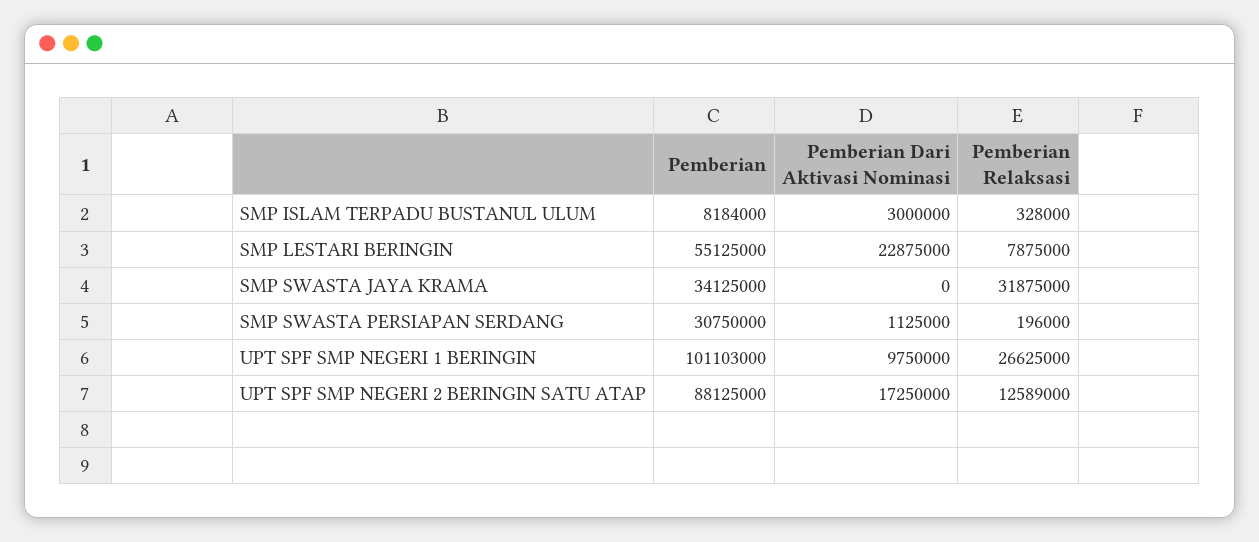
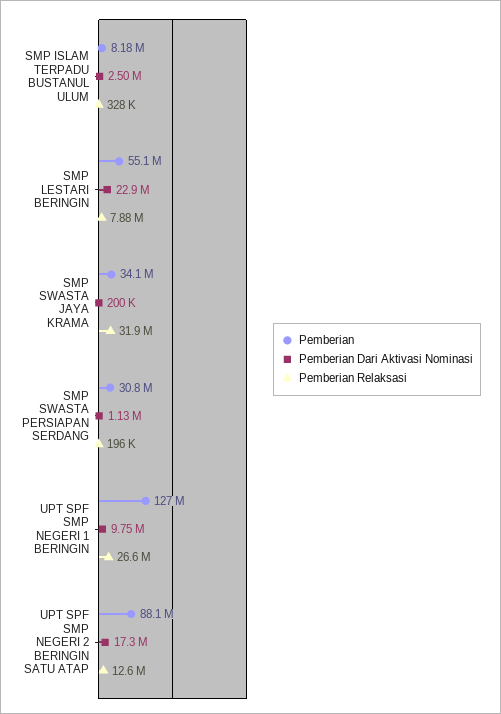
  {
    "Pemberian": {
      "SMP ISLAM TERPADU BUSTANUL ULUM": 8184000,
      "SMP LESTARI BERINGIN": 55125000,
      "SMP SWASTA JAYA KRAMA": 34125000,
      "SMP SWASTA PERSIAPAN SERDANG": 30750000,
-     "UPT SPF SMP NEGERI 1 BERINGIN": 101103000,
+     "UPT SPF SMP NEGERI 1 BERINGIN": 127000000,
      "UPT SPF SMP NEGERI 2 BERINGIN SATU ATAP": 88125000
    },
    "Pemberian Dari Aktivasi Nominasi": {
-     "SMP ISLAM TERPADU BUSTANUL ULUM": 3000000,
+     "SMP ISLAM TERPADU BUSTANUL ULUM": 2500000,
      "SMP LESTARI BERINGIN": 22875000,
-     "SMP SWASTA JAYA KRAMA": 0,
+     "SMP SWASTA JAYA KRAMA": 200000,
      "SMP SWASTA PERSIAPAN SERDANG": 1125000,
      "UPT SPF SMP NEGERI 1 BERINGIN": 9750000,
      "UPT SPF SMP NEGERI 2 BERINGIN SATU ATAP": 17250000
    },
    "Pemberian Relaksasi": {
      "SMP ISLAM TERPADU BUSTANUL ULUM": 328000,
      "SMP LESTARI BERINGIN": 7875000,
      "SMP SWASTA JAYA KRAMA": 31875000,
      "SMP SWASTA PERSIAPAN SERDANG": 196000,
      "UPT SPF SMP NEGERI 1 BERINGIN": 26625000,
      "UPT SPF SMP NEGERI 2 BERINGIN SATU ATAP": 12589000
    }
  }

